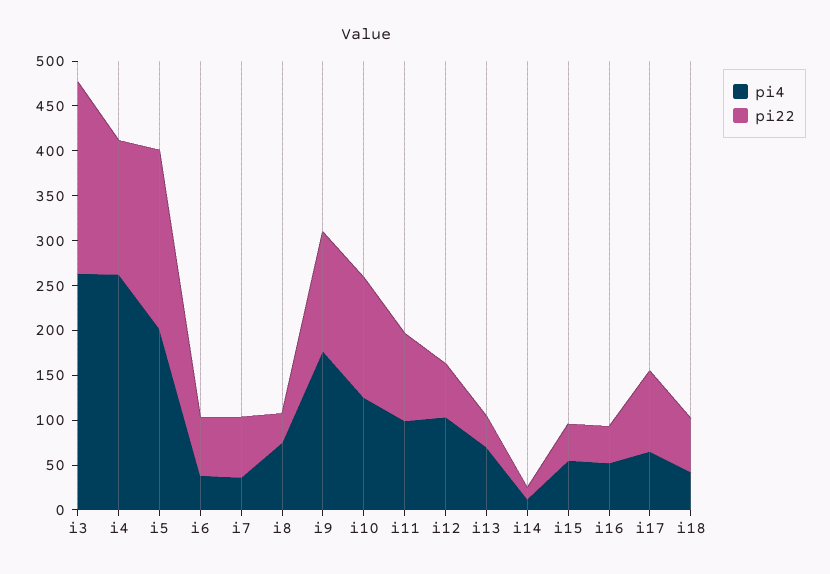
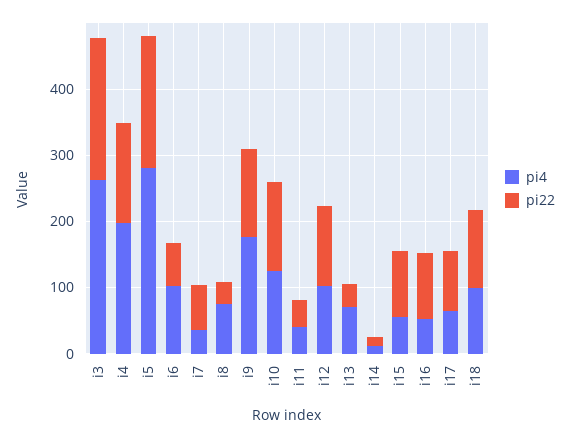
  {
    "pi4": {
      "i3": 260,
-     "i4": 260,
+     "i4": 200,
-     "i5": 200,
+     "i5": 280,
-     "i6": 40,
+     "i6": 100,
      "i7": 40,
      "i8": 80,
      "i9": 180,
      "i10": 130,
-     "i11": 100,
+     "i11": 40,
      "i12": 100,
      "i13": 70,
      "i14": 10,
      "i15": 60,
      "i16": 50,
      "i17": 70,
-     "i18": 40
+     "i18": 100
    },
    "pi22": {
      "i3": 210,
      "i4": 150,
      "i5": 200,
      "i6": 70,
      "i7": 70,
      "i8": 30,
      "i9": 130,
      "i10": 130,
-     "i11": 100,
+     "i11": 40,
-     "i12": 60,
+     "i12": 120,
      "i13": 40,
      "i14": 10,
-     "i15": 40,
+     "i15": 100,
-     "i16": 40,
+     "i16": 100,
      "i17": 90,
-     "i18": 60
+     "i18": 120
    }
  }

